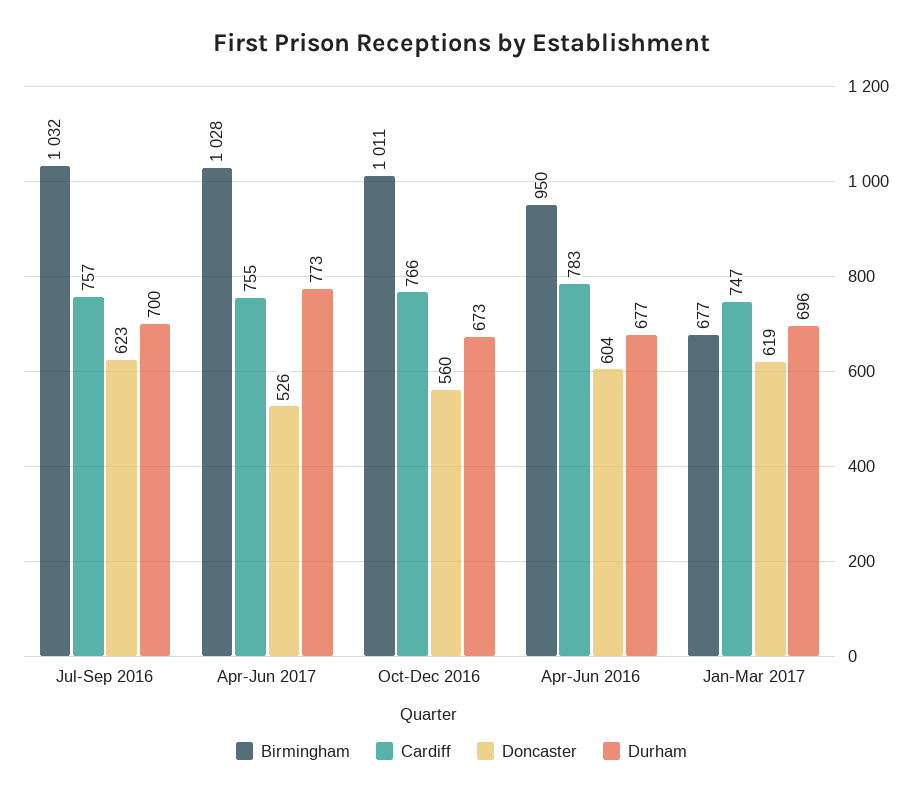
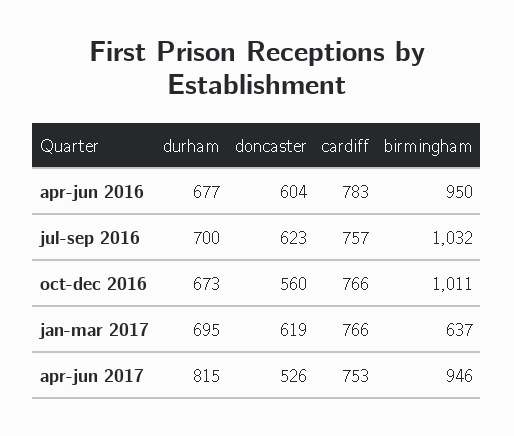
  {
    "Birmingham": {
      "Jul-Sep 2016": 1032,
-     "Apr-Jun 2017": 1028,
+     "Apr-Jun 2017": 946,
      "Oct-Dec 2016": 1011,
      "Apr-Jun 2016": 950,
-     "Jan-Mar 2017": 677
+     "Jan-Mar 2017": 637
    },
    "Cardiff": {
      "Jul-Sep 2016": 757,
-     "Apr-Jun 2017": 755,
+     "Apr-Jun 2017": 753,
      "Oct-Dec 2016": 766,
      "Apr-Jun 2016": 783,
-     "Jan-Mar 2017": 747
+     "Jan-Mar 2017": 766
    },
    "Doncaster": {
      "Jul-Sep 2016": 623,
      "Apr-Jun 2017": 526,
      "Oct-Dec 2016": 560,
      "Apr-Jun 2016": 604,
      "Jan-Mar 2017": 619
    },
    "Durham": {
      "Jul-Sep 2016": 700,
-     "Apr-Jun 2017": 773,
+     "Apr-Jun 2017": 815,
      "Oct-Dec 2016": 673,
      "Apr-Jun 2016": 677,
-     "Jan-Mar 2017": 696
+     "Jan-Mar 2017": 695
    }
  }

